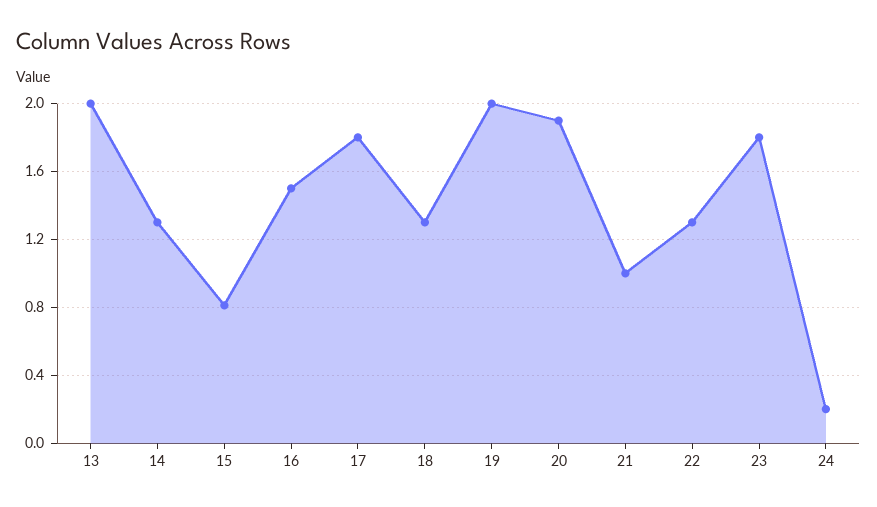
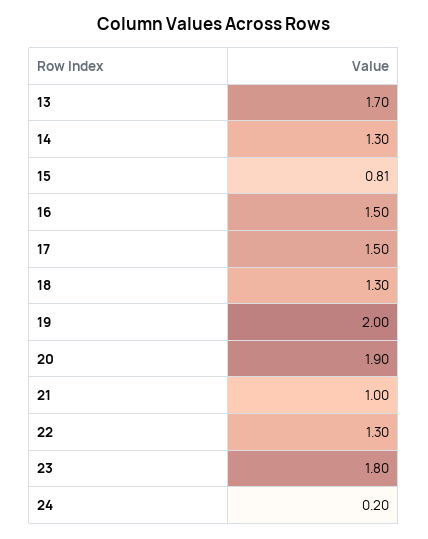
  {
-   "13": 2,
+   "13": 1.7,
    "14": 1.3,
    "15": 0.81,
    "16": 1.5,
-   "17": 1.8,
+   "17": 1.5,
    "18": 1.3,
    "19": 2,
    "20": 1.9,
    "21": 1,
    "22": 1.3,
    "23": 1.8,
    "24": 0.2
  }

